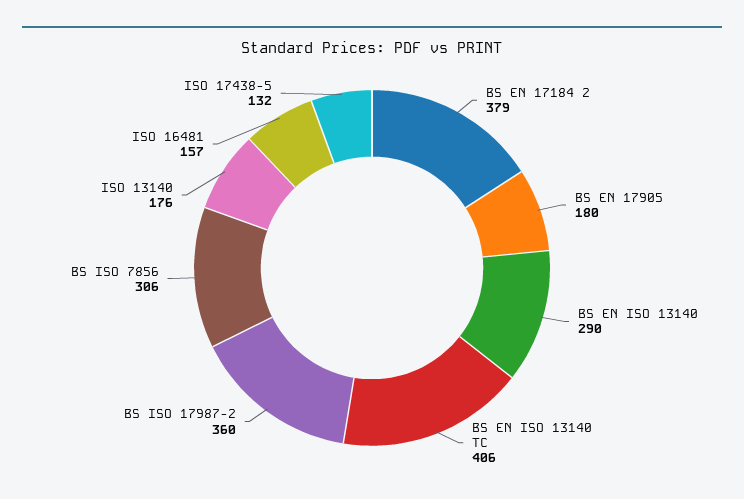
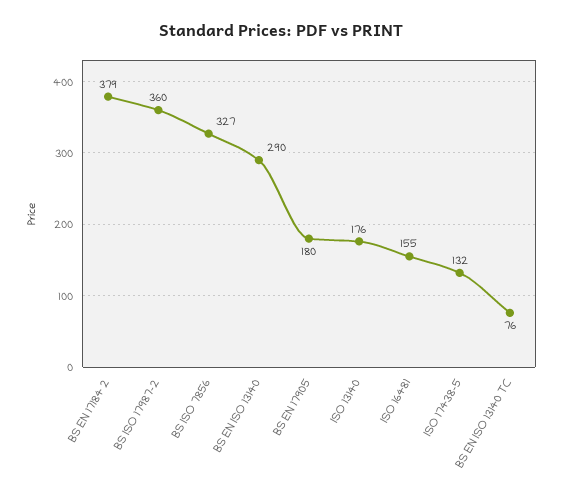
  {
    "BS EN 17184 2": 379,
    "BS EN 17905": 180,
    "BS EN ISO 13140": 290,
-   "BS EN ISO 13140 TC": 406,
+   "BS EN ISO 13140 TC": 76,
    "BS ISO 17987-2": 360,
-   "BS ISO 7856": 306,
+   "BS ISO 7856": 327,
    "ISO 13140": 176,
-   "ISO 16481": 157,
+   "ISO 16481": 155,
    "ISO 17438-5": 132
  }

